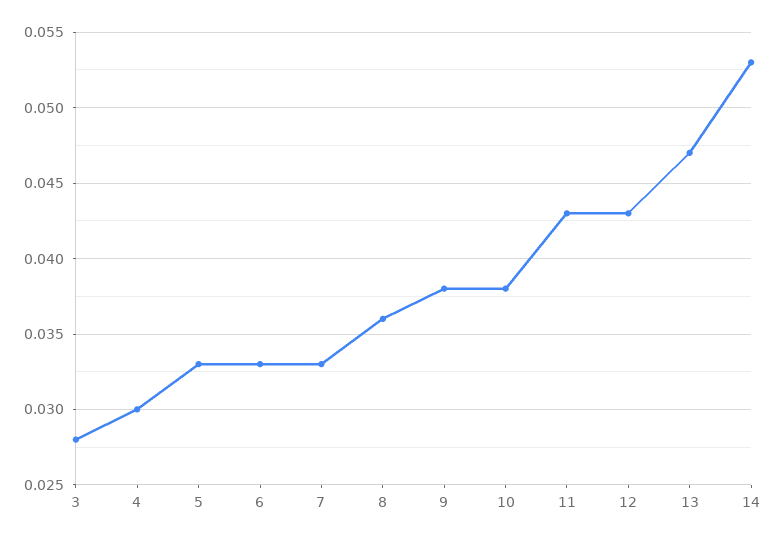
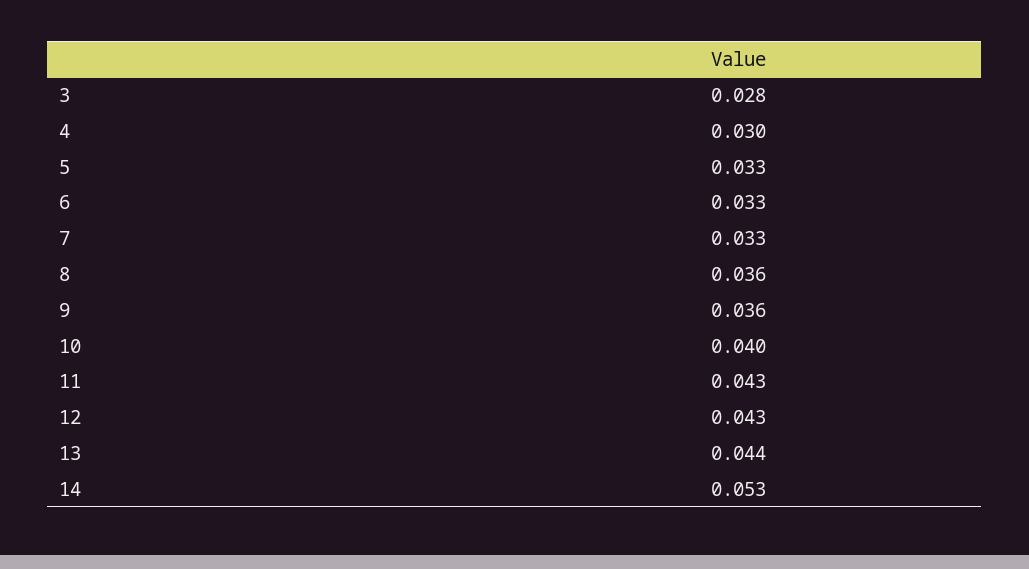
  {
    "3": 0.028,
    "4": 0.03,
    "5": 0.033,
    "6": 0.033,
    "7": 0.033,
    "8": 0.036,
-   "9": 0.038,
+   "9": 0.036,
-   "10": 0.038,
+   "10": 0.04,
    "11": 0.043,
    "12": 0.043,
-   "13": 0.047,
+   "13": 0.044,
    "14": 0.053
  }

